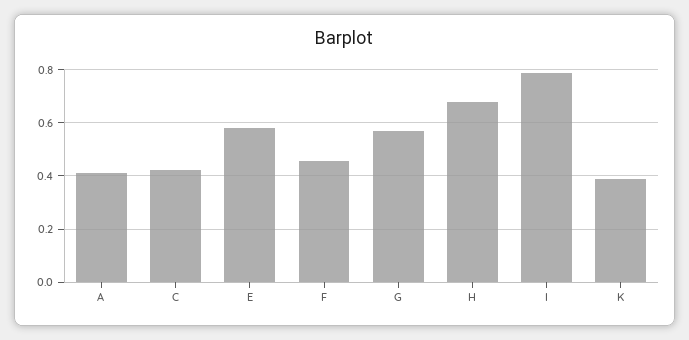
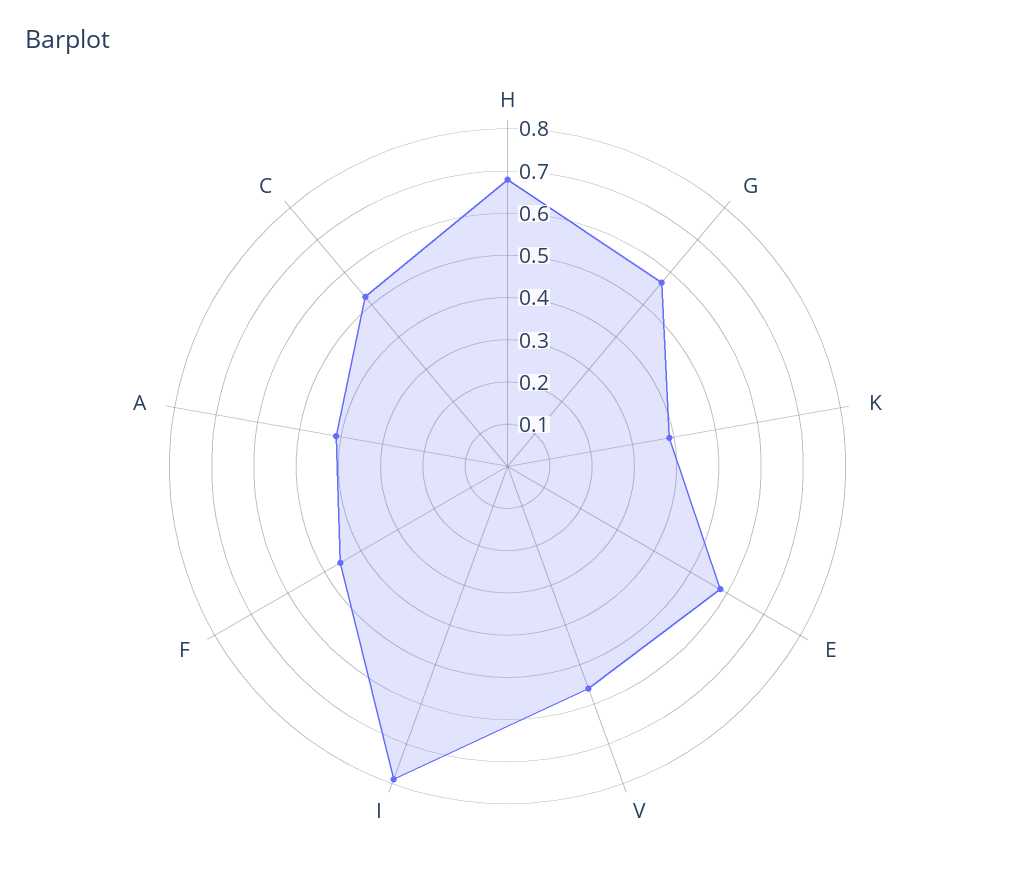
  {
    "A": 0.42,
-   "C": 0.425,
+   "C": 0.52,
    "E": 0.58,
    "F": 0.46,
    "G": 0.56,
    "H": 0.68,
    "I": 0.78,
-   "K": 0.38
+   "K": 0.38,
+   "V": 0.56
  }

